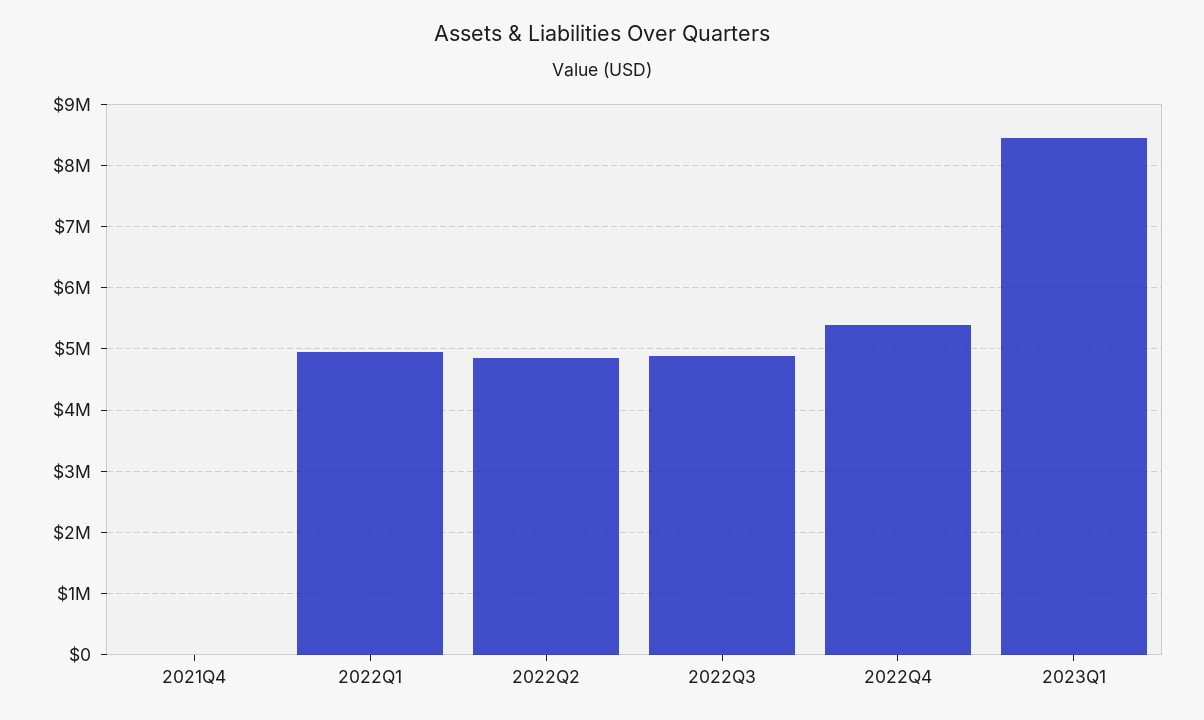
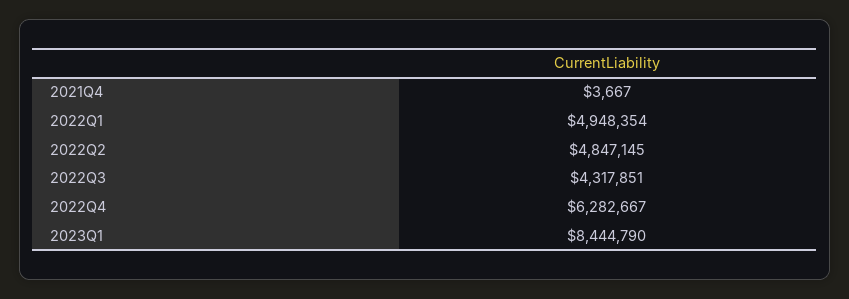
  {
    "2021Q4": 3667,
    "2022Q1": 4948354,
    "2022Q2": 4847145,
-   "2022Q3": 4900000,
+   "2022Q3": 4317851,
-   "2022Q4": 5400000,
+   "2022Q4": 6282667,
    "2023Q1": 8444790
  }

